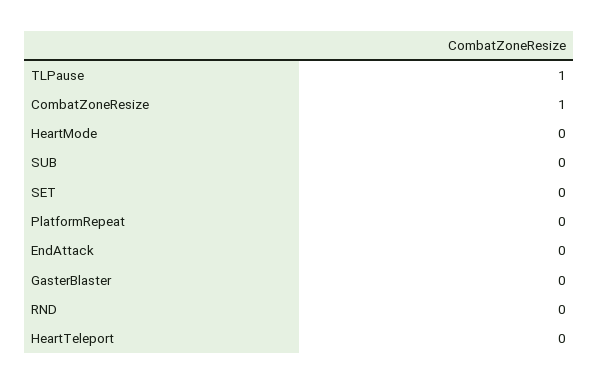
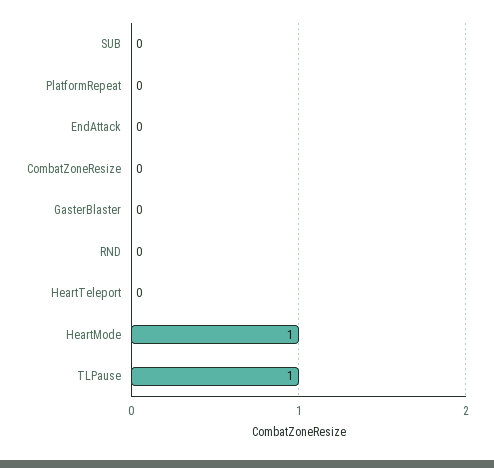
  {
    "TLPause": 1,
-   "CombatZoneResize": 1,
+   "CombatZoneResize": 0,
-   "HeartMode": 0,
+   "HeartMode": 1,
    "SUB": 0,
-   "SET": 0,
    "PlatformRepeat": 0,
    "EndAttack": 0,
    "GasterBlaster": 0,
    "RND": 0,
    "HeartTeleport": 0
  }

